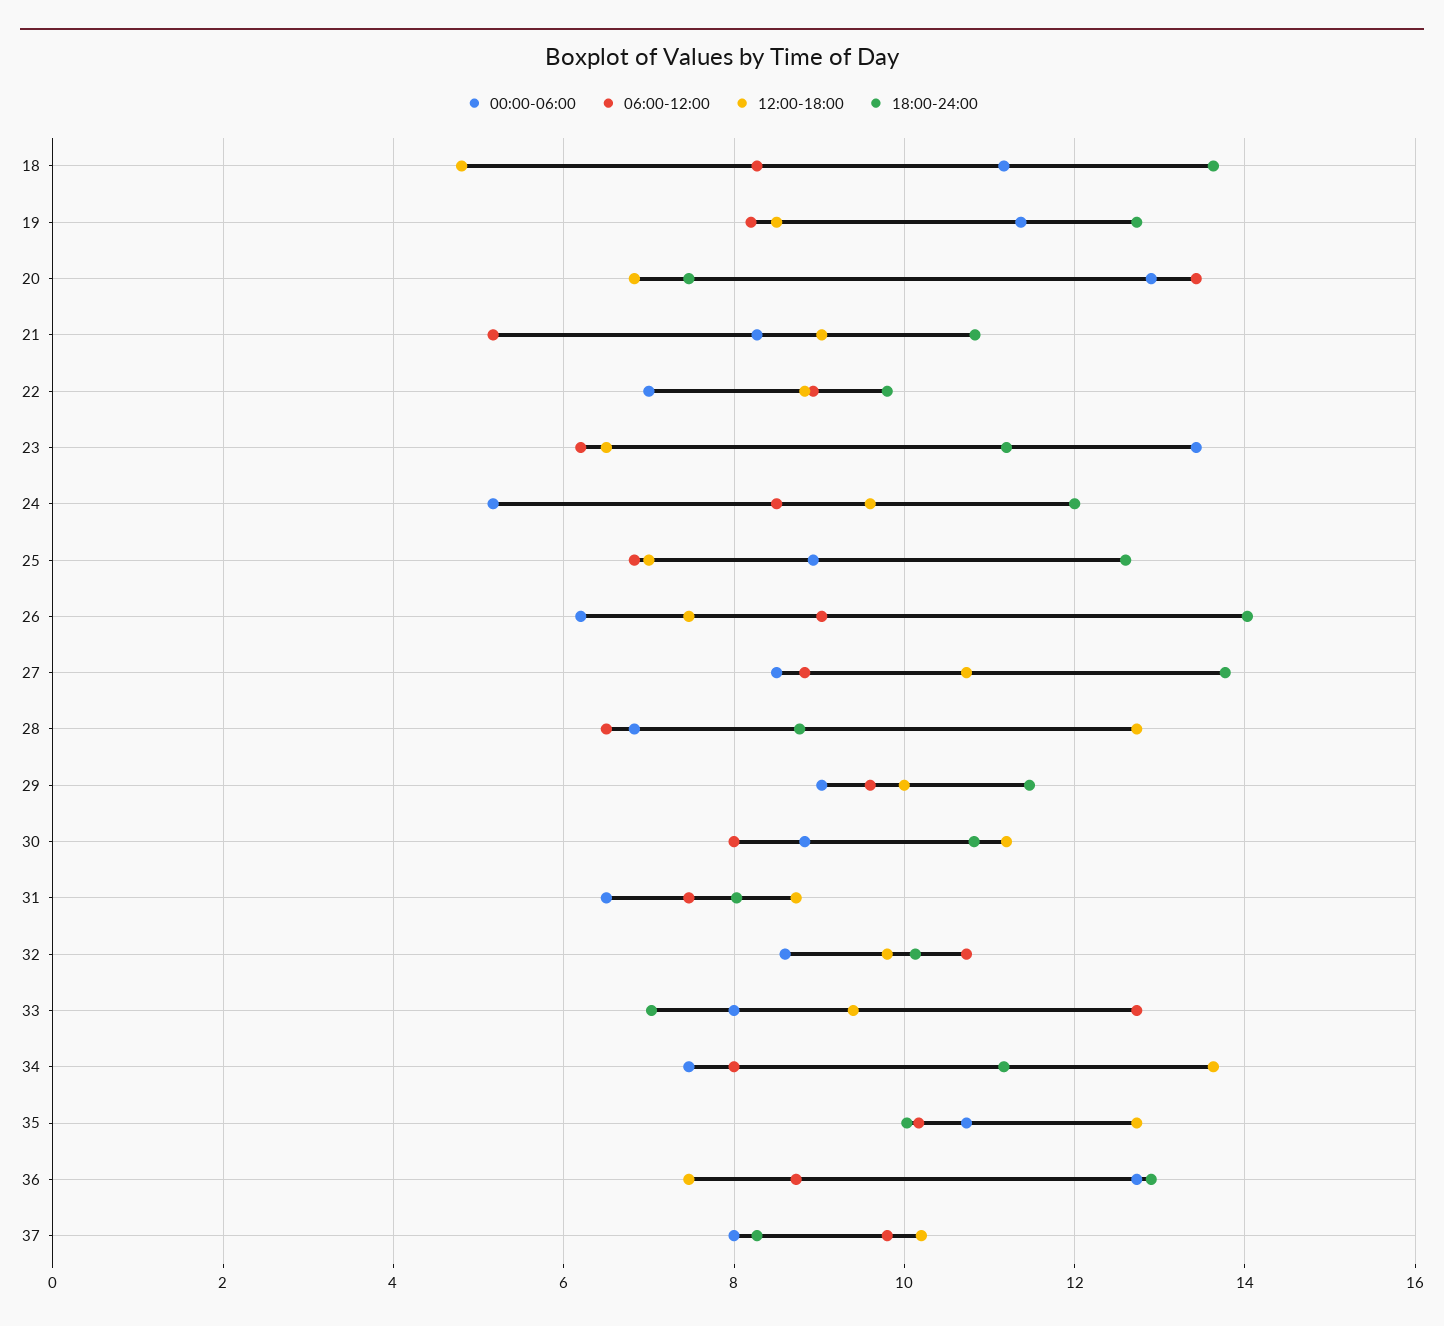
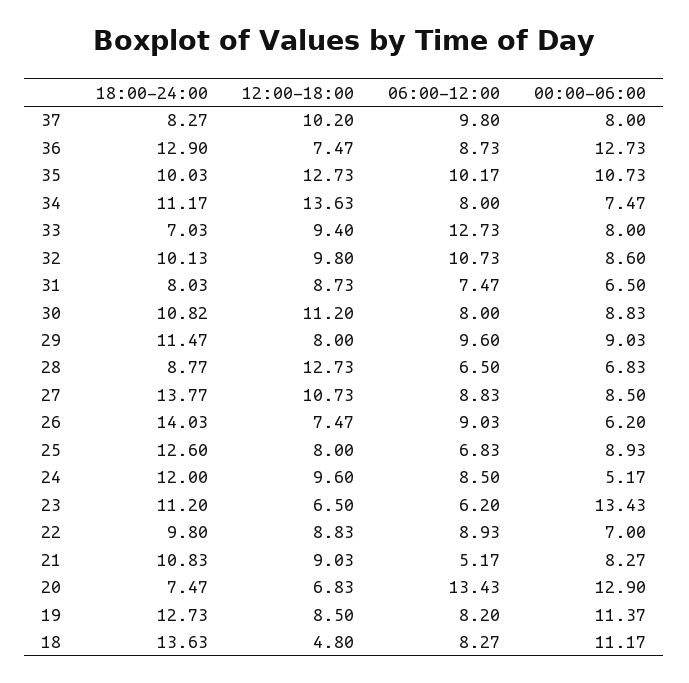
  {
    "00:00-06:00": {
      "18": 11.17,
      "19": 11.37,
      "20": 12.9,
      "21": 8.27,
      "22": 7,
      "23": 13.43,
      "24": 5.17,
      "25": 8.93,
      "26": 6.2,
      "27": 8.5,
      "28": 6.83,
      "29": 9.03,
      "30": 8.83,
      "31": 6.5,
      "32": 8.6,
      "33": 8,
      "34": 7.47,
      "35": 10.73,
      "36": 12.73,
      "37": 8
    },
    "06:00-12:00": {
      "18": 8.27,
      "19": 8.2,
      "20": 13.43,
      "21": 5.17,
      "22": 8.93,
      "23": 6.2,
      "24": 8.5,
      "25": 6.83,
      "26": 9.03,
      "27": 8.83,
      "28": 6.5,
      "29": 9.6,
      "30": 8,
      "31": 7.47,
      "32": 10.73,
      "33": 12.73,
      "34": 8,
      "35": 10.17,
      "36": 8.73,
      "37": 9.8
    },
    "12:00-18:00": {
      "18": 4.8,
      "19": 8.5,
      "20": 6.83,
      "21": 9.03,
      "22": 8.83,
      "23": 6.5,
      "24": 9.6,
-     "25": 7,
+     "25": 8,
      "26": 7.47,
      "27": 10.73,
      "28": 12.73,
-     "29": 10,
+     "29": 8,
      "30": 11.2,
      "31": 8.73,
      "32": 9.8,
      "33": 9.4,
      "34": 13.63,
      "35": 12.73,
      "36": 7.47,
      "37": 10.2
    },
    "18:00-24:00": {
      "18": 13.63,
      "19": 12.73,
      "20": 7.47,
      "21": 10.83,
      "22": 9.8,
      "23": 11.2,
      "24": 12,
      "25": 12.6,
      "26": 14.03,
      "27": 13.77,
      "28": 8.77,
      "29": 11.47,
      "30": 10.82,
      "31": 8.03,
      "32": 10.13,
      "33": 7.03,
      "34": 11.17,
      "35": 10.03,
      "36": 12.9,
      "37": 8.27
    }
  }

